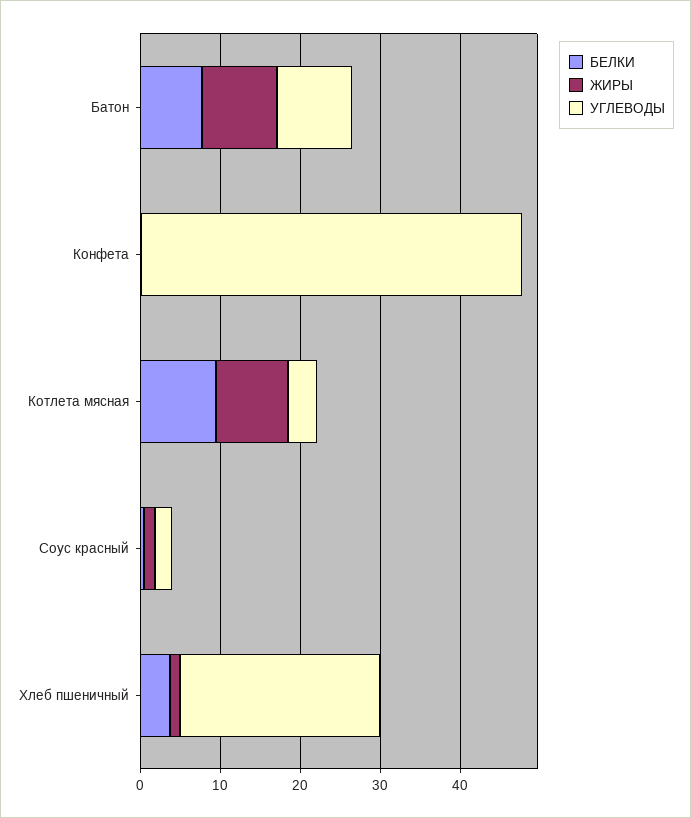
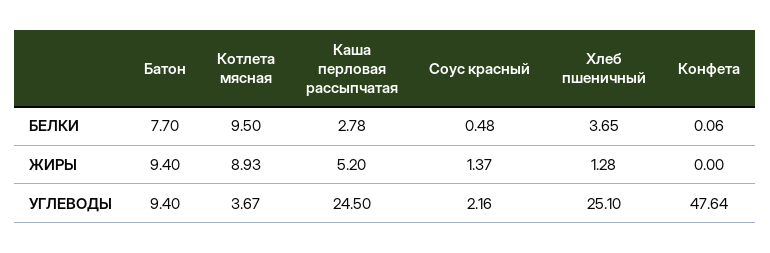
  {
    "БЕЛКИ": {
      "Батон": 7.7,
      "Конфета": 0.06,
      "Котлета мясная": 9.5,
      "Соус красный": 0.48,
-     "Хлеб пшеничный": 3.65
+     "Хлеб пшеничный": 3.65,
+     "Каша перловая рассыпчатая": 2.78
    },
    "ЖИРЫ": {
      "Батон": 9.4,
      "Конфета": 0,
      "Котлета мясная": 8.93,
      "Соус красный": 1.37,
-     "Хлеб пшеничный": 1.28
+     "Хлеб пшеничный": 1.28,
+     "Каша перловая рассыпчатая": 5.2
    },
    "УГЛЕВОДЫ": {
      "Батон": 9.4,
      "Конфета": 47.64,
      "Котлета мясная": 3.67,
      "Соус красный": 2.16,
-     "Хлеб пшеничный": 25.1
+     "Хлеб пшеничный": 25.1,
+     "Каша перловая рассыпчатая": 24.5
    }
  }

